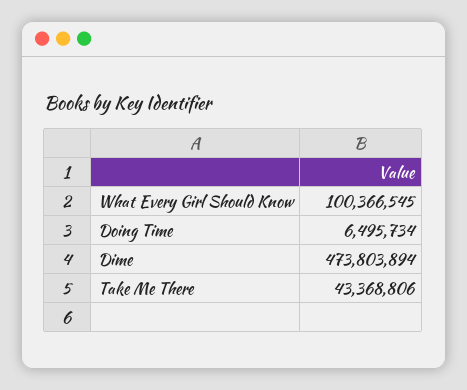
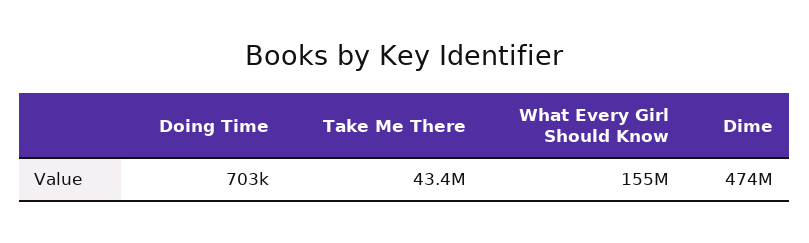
  {
-   "What Every Girl Should Know": 100366545,
+   "What Every Girl Should Know": 155000000,
-   "Doing Time": 6495734,
+   "Doing Time": 703000,
    "Dime": 473803894,
    "Take Me There": 43368806
  }

